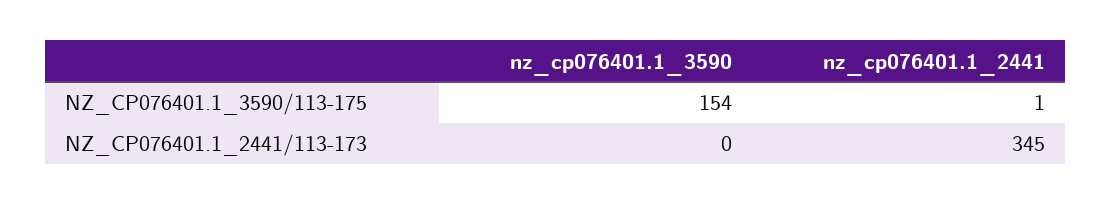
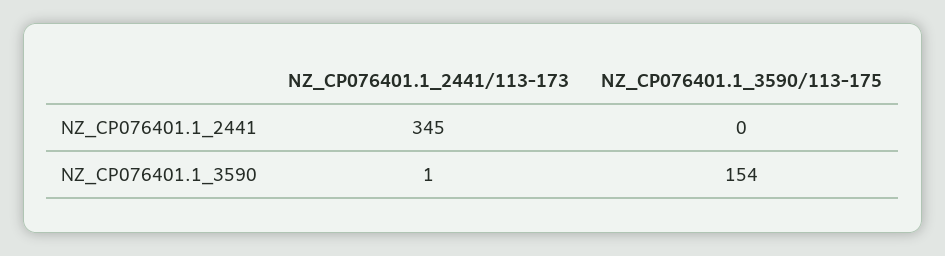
  {
    "nz_cp076401.1_3590": {
      "NZ_CP076401.1_3590/113-175": 154,
-     "NZ_CP076401.1_2441/113-173": 0
+     "NZ_CP076401.1_2441/113-173": 1
    },
    "nz_cp076401.1_2441": {
-     "NZ_CP076401.1_3590/113-175": 1,
+     "NZ_CP076401.1_3590/113-175": 0,
      "NZ_CP076401.1_2441/113-173": 345
    }
  }

